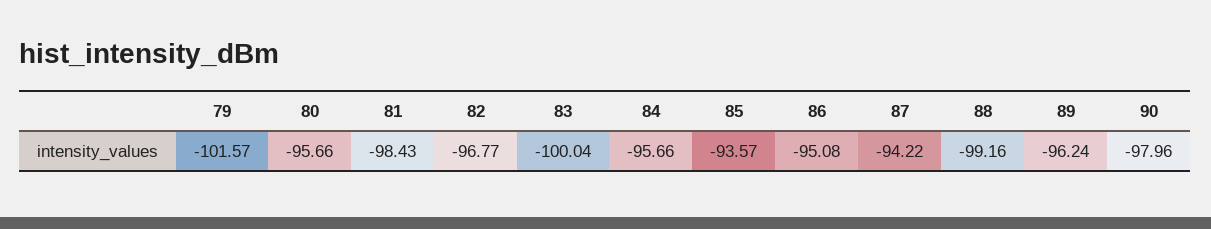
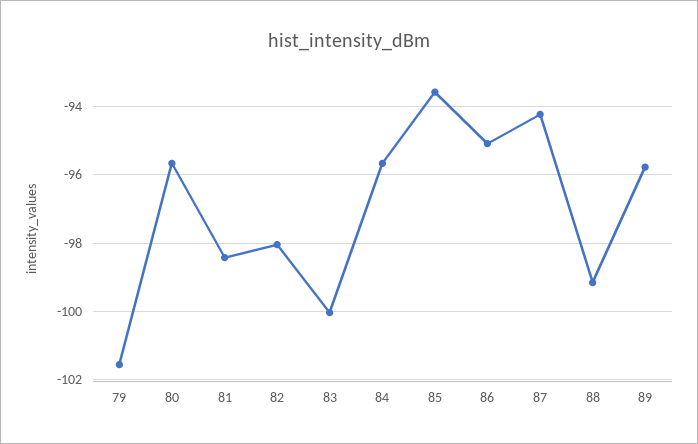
  {
    "79": -101.57,
    "80": -95.66,
    "81": -98.43,
-   "82": -96.77,
+   "82": -98,
    "83": -100.04,
    "84": -95.66,
    "85": -93.57,
    "86": -95.08,
    "87": -94.22,
    "88": -99.16,
-   "89": -96.24,
+   "89": -95.8
-   "90": -97.96
  }

